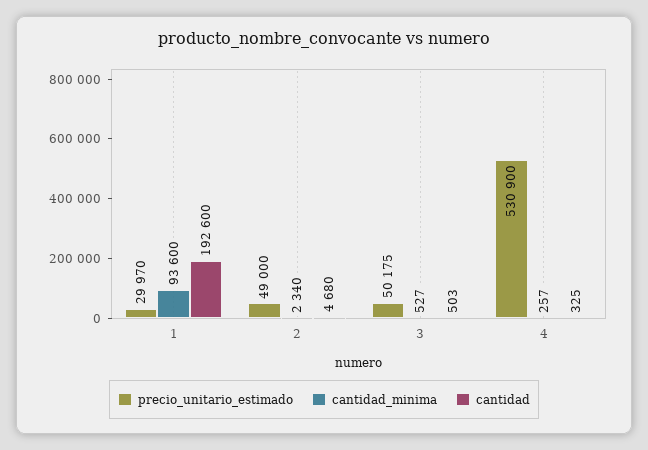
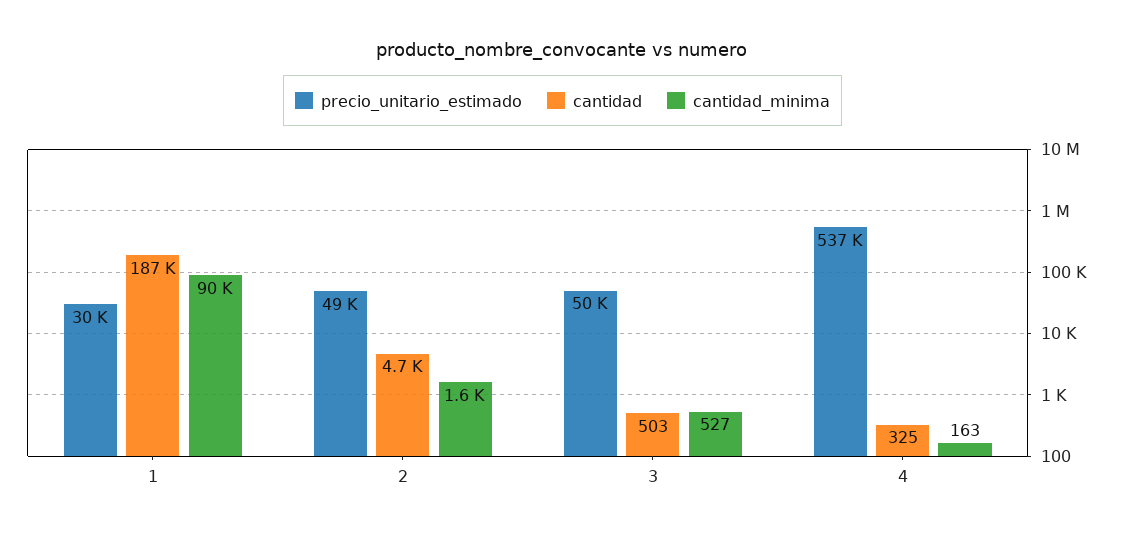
  {
    "precio_unitario_estimado": {
      "1": 29970,
      "2": 49000,
      "3": 50175,
-     "4": 530900
+     "4": 537000
    },
    "cantidad_minima": {
-     "1": 93600,
+     "1": 90000,
-     "2": 2340,
+     "2": 1600,
      "3": 527,
-     "4": 257
+     "4": 163
    },
    "cantidad": {
-     "1": 192600,
+     "1": 187000,
      "2": 4680,
      "3": 503,
      "4": 325
    }
  }

